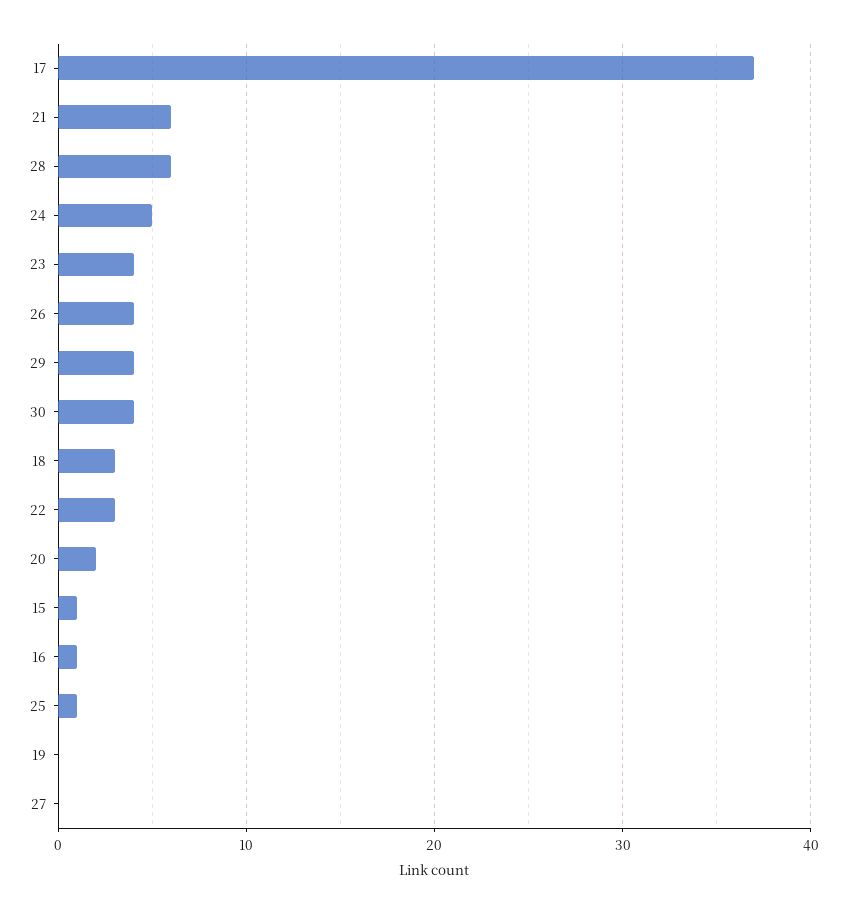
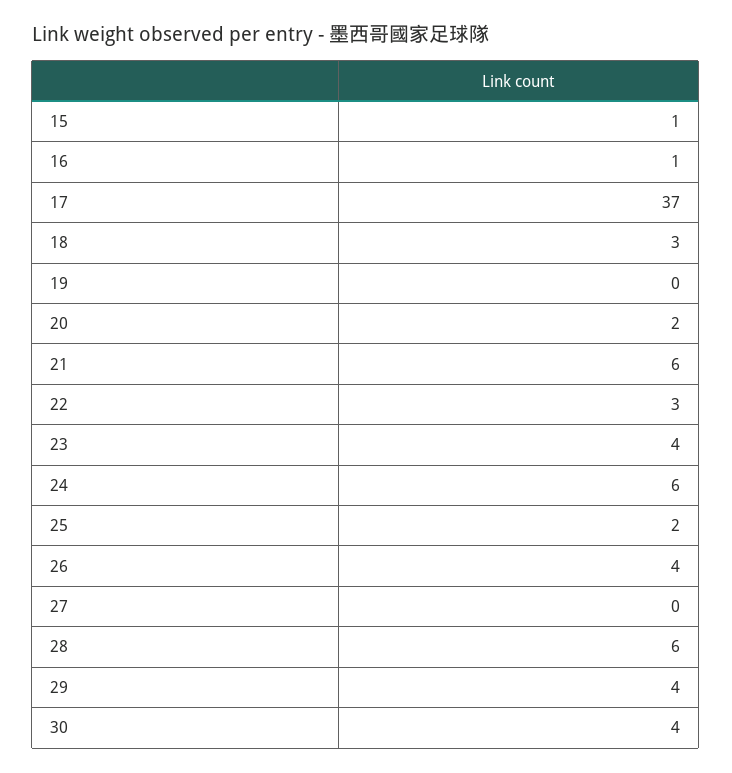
  {
    "17": 37,
    "21": 6,
    "28": 6,
-   "24": 5,
+   "24": 6,
    "23": 4,
    "26": 4,
    "29": 4,
    "30": 4,
    "18": 3,
    "22": 3,
    "20": 2,
    "15": 1,
    "16": 1,
-   "25": 1,
+   "25": 2,
    "19": 0,
    "27": 0
  }

